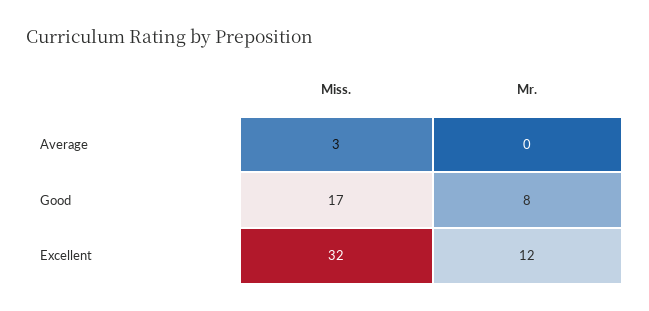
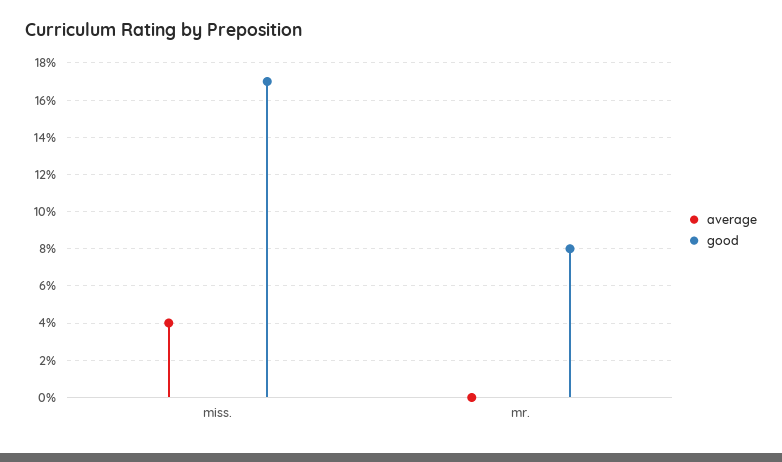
  {
    "Average": {
-     "Miss.": 3,
+     "Miss.": 4,
      "Mr.": 0
    },
    "Good": {
      "Miss.": 17,
      "Mr.": 8
-   },
+   }
-   "Excellent": {
-     "Miss.": 32,
-     "Mr.": 12
-   }
  }

